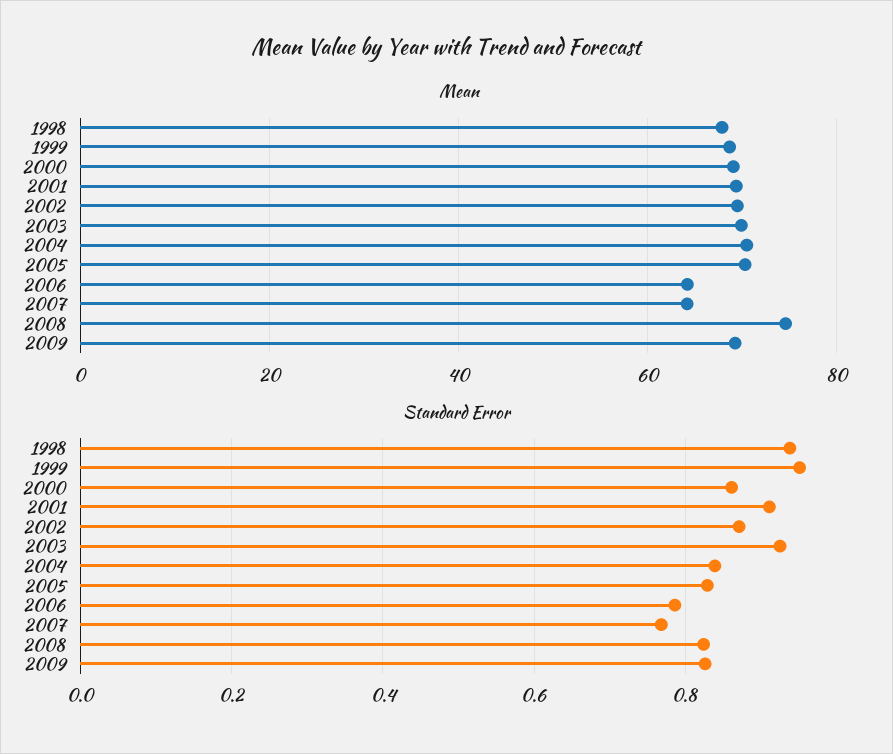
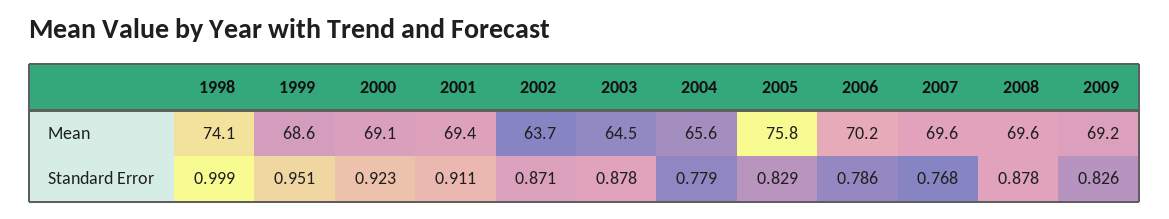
  {
    "Mean": {
-     "1998": 68,
+     "1998": 74.1,
      "1999": 68.6,
      "2000": 69.1,
      "2001": 69.4,
-     "2002": 70,
+     "2002": 63.7,
-     "2003": 70,
+     "2003": 64.5,
-     "2004": 70,
+     "2004": 65.6,
-     "2005": 70,
+     "2005": 75.8,
-     "2006": 64,
+     "2006": 70.2,
-     "2007": 64,
+     "2007": 69.6,
-     "2008": 74,
+     "2008": 69.6,
      "2009": 69.2
    },
    "Standard Error": {
-     "1998": 0.94,
+     "1998": 0.999,
      "1999": 0.951,
-     "2000": 0.86,
+     "2000": 0.923,
      "2001": 0.911,
      "2002": 0.871,
-     "2003": 0.92,
+     "2003": 0.878,
-     "2004": 0.84,
+     "2004": 0.779,
      "2005": 0.829,
      "2006": 0.786,
      "2007": 0.768,
-     "2008": 0.82,
+     "2008": 0.878,
      "2009": 0.826
    }
  }

